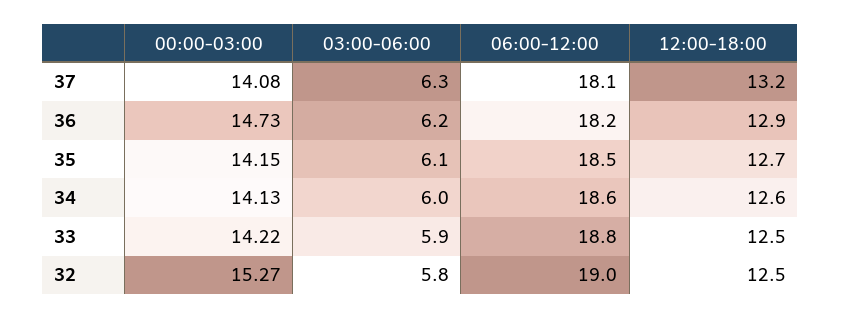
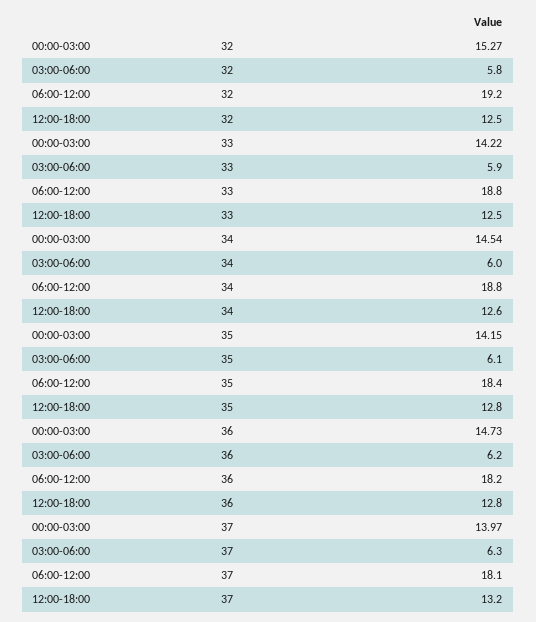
  {
    "00:00-03:00": {
-     "37": 14.08,
+     "37": 13.97,
      "36": 14.73,
      "35": 14.15,
-     "34": 14.13,
+     "34": 14.54,
      "33": 14.22,
      "32": 15.27
    },
    "03:00-06:00": {
      "37": 6.3,
      "36": 6.2,
      "35": 6.1,
      "34": 6,
      "33": 5.9,
      "32": 5.8
    },
    "06:00-12:00": {
      "37": 18.1,
      "36": 18.2,
-     "35": 18.5,
+     "35": 18.4,
-     "34": 18.6,
+     "34": 18.8,
      "33": 18.8,
-     "32": 19
+     "32": 19.2
    },
    "12:00-18:00": {
      "37": 13.2,
-     "36": 12.9,
+     "36": 12.8,
-     "35": 12.7,
+     "35": 12.8,
      "34": 12.6,
      "33": 12.5,
      "32": 12.5
    }
  }

